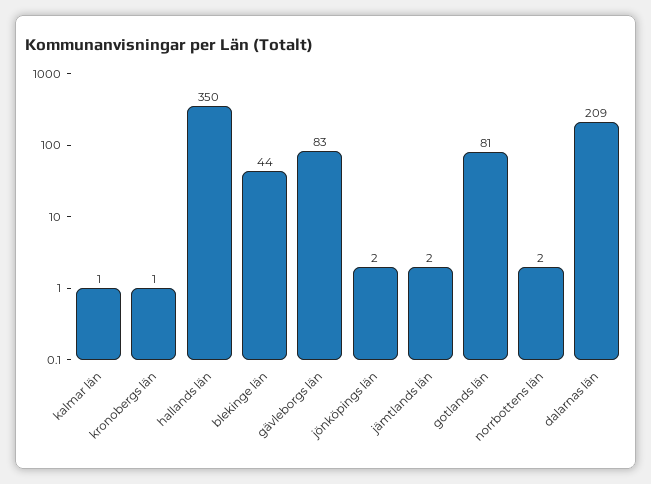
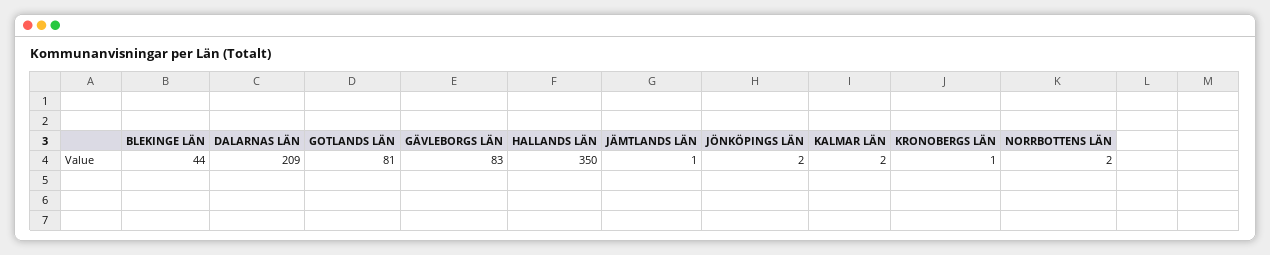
  {
-   "kalmar län": 1,
+   "kalmar län": 2,
    "kronobergs län": 1,
    "hallands län": 350,
    "blekinge län": 44,
    "gävleborgs län": 83,
    "jönköpings län": 2,
-   "jämtlands län": 2,
+   "jämtlands län": 1,
    "gotlands län": 81,
    "norrbottens län": 2,
    "dalarnas län": 209
  }

